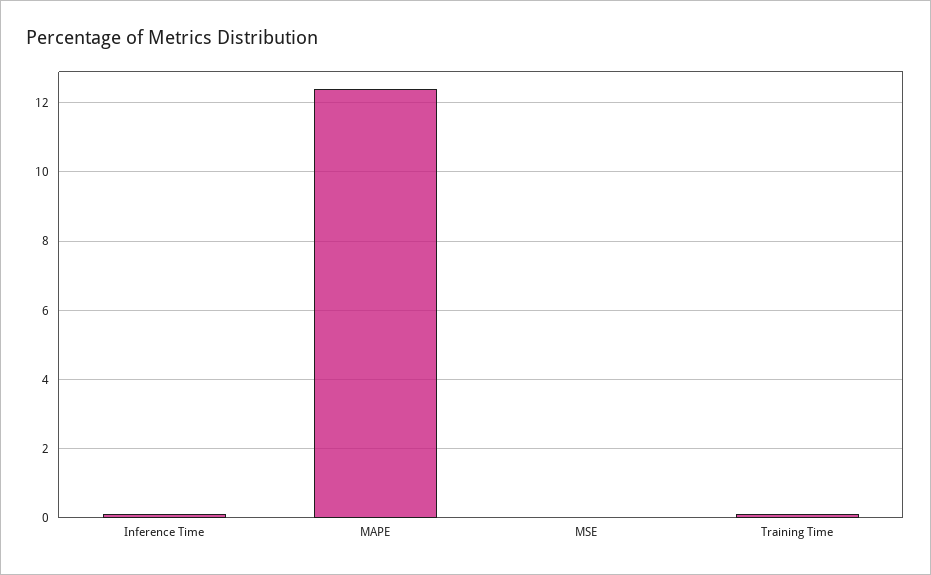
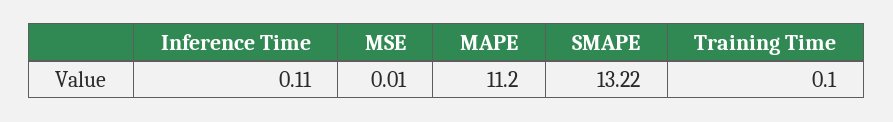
  {
    "Inference Time": 0.11,
-   "MAPE": 12.4,
+   "MAPE": 11.2,
    "MSE": 0.01,
-   "Training Time": 0.1
+   "Training Time": 0.1,
+   "SMAPE": 13.22
  }

